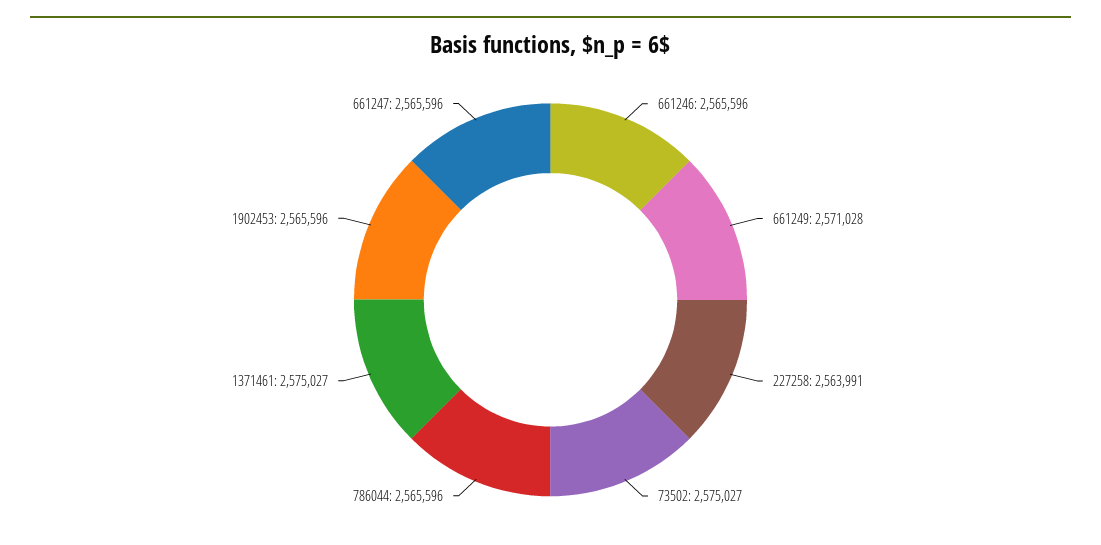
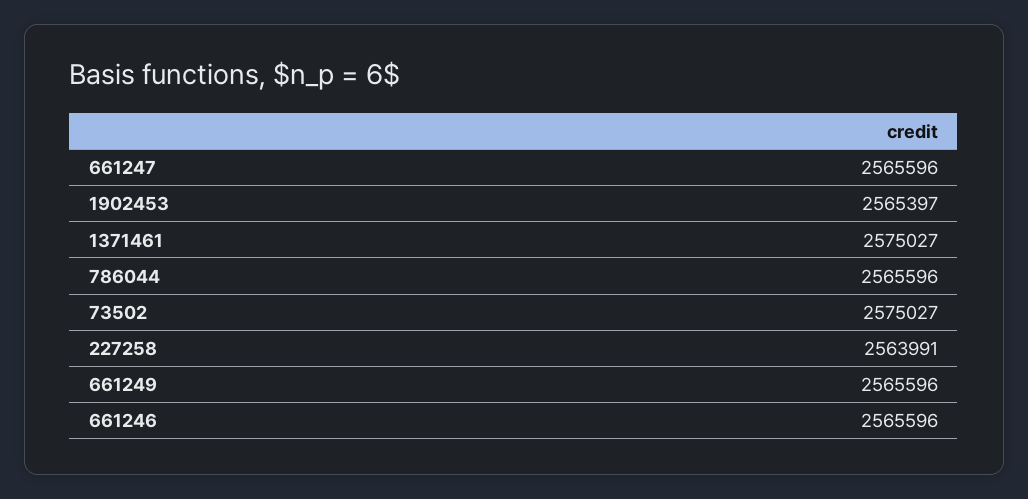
  {
    "661246": 2565596,
-   "661249": 2571028,
+   "661249": 2565596,
    "227258": 2563991,
    "73502": 2575027,
    "786044": 2565596,
    "1371461": 2575027,
-   "1902453": 2565596,
+   "1902453": 2565397,
    "661247": 2565596
  }

